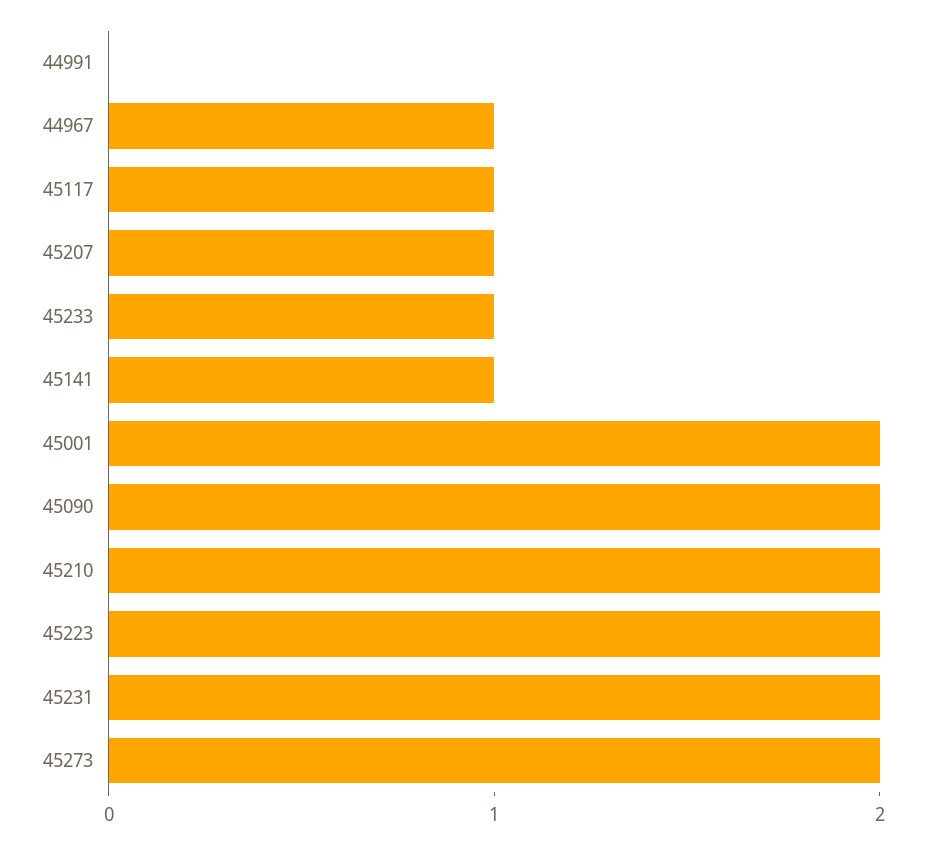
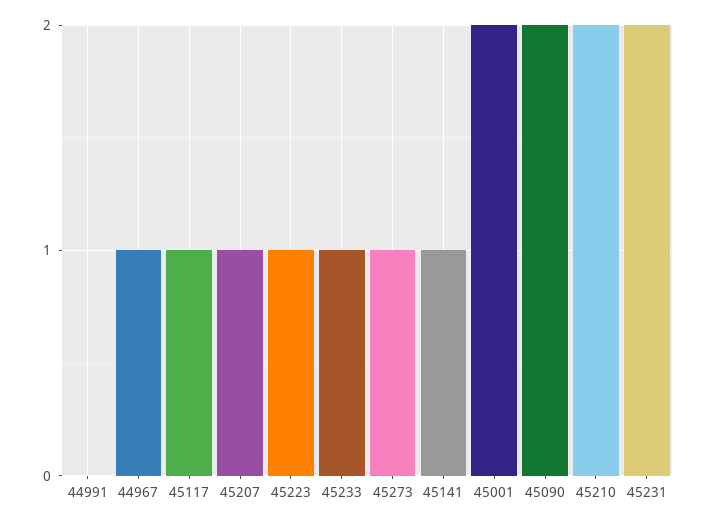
  {
    "44991": 0,
    "44967": 1,
    "45117": 1,
    "45207": 1,
    "45233": 1,
    "45141": 1,
    "45001": 2,
    "45090": 2,
    "45210": 2,
-   "45223": 2,
+   "45223": 1,
    "45231": 2,
-   "45273": 2
+   "45273": 1
  }

